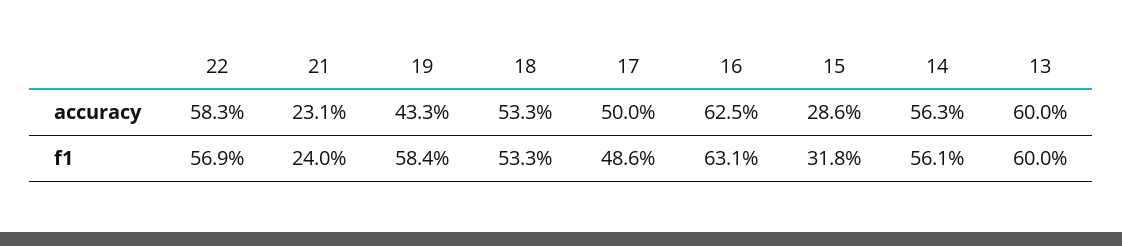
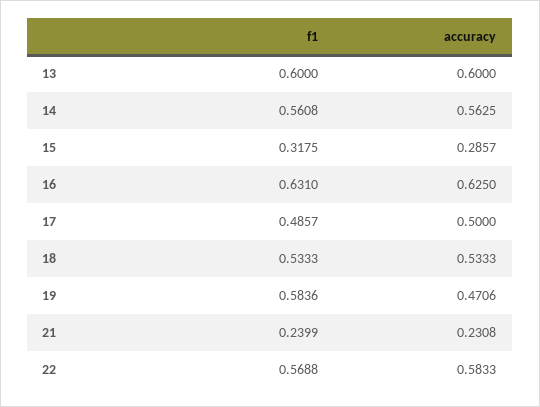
  {
    "22": {
      "accuracy": 0.5833,
      "f1": 0.5688
    },
    "21": {
      "accuracy": 0.2308,
      "f1": 0.2399
    },
    "19": {
-     "accuracy": 0.433,
+     "accuracy": 0.4706,
      "f1": 0.5836
    },
    "18": {
      "accuracy": 0.5333,
      "f1": 0.5333
    },
    "17": {
      "accuracy": 0.5,
      "f1": 0.4857
    },
    "16": {
      "accuracy": 0.625,
      "f1": 0.631
    },
    "15": {
      "accuracy": 0.2857,
      "f1": 0.3175
    },
    "14": {
      "accuracy": 0.5625,
      "f1": 0.5608
    },
    "13": {
      "accuracy": 0.6,
      "f1": 0.6
    }
  }

